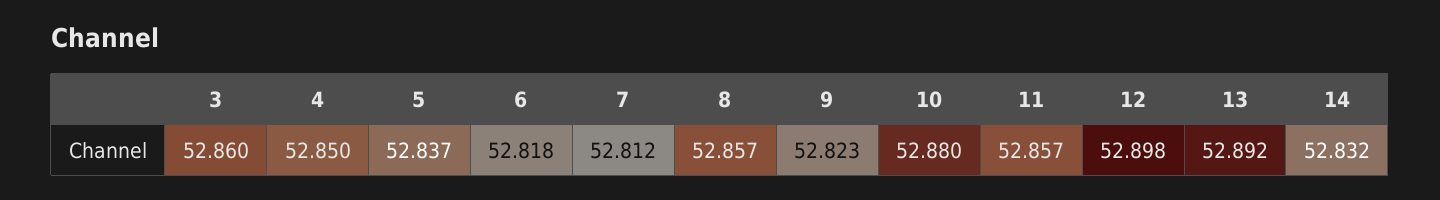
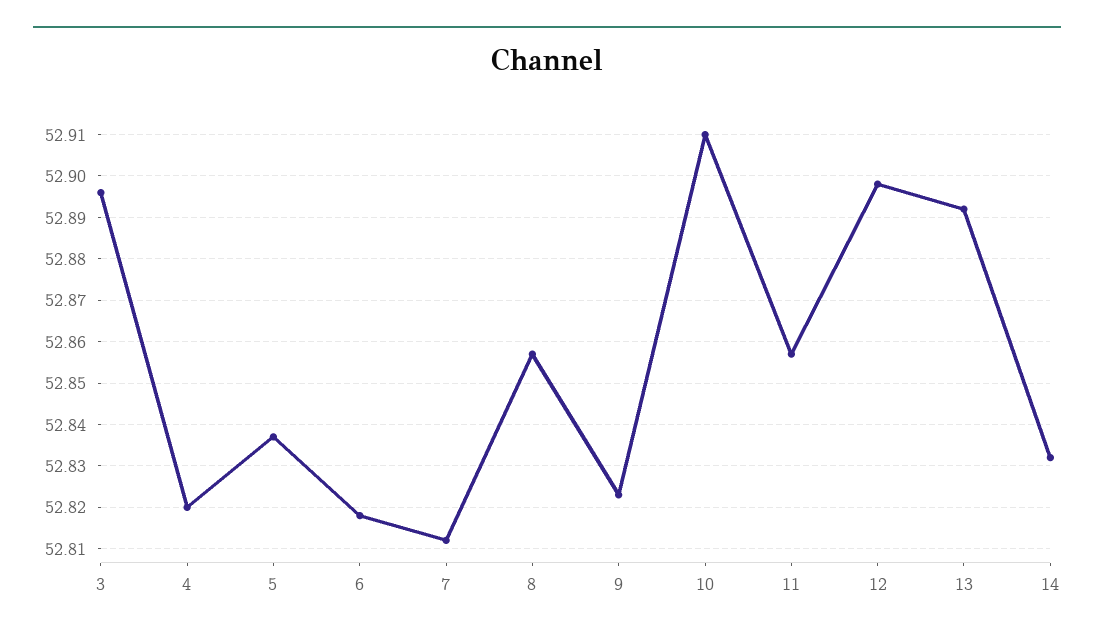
  {
-   "3": 52.86,
+   "3": 52.895,
-   "4": 52.85,
+   "4": 52.82,
    "5": 52.837,
    "6": 52.818,
    "7": 52.812,
    "8": 52.857,
    "9": 52.823,
-   "10": 52.88,
+   "10": 52.91,
    "11": 52.857,
    "12": 52.898,
    "13": 52.892,
    "14": 52.832
  }

